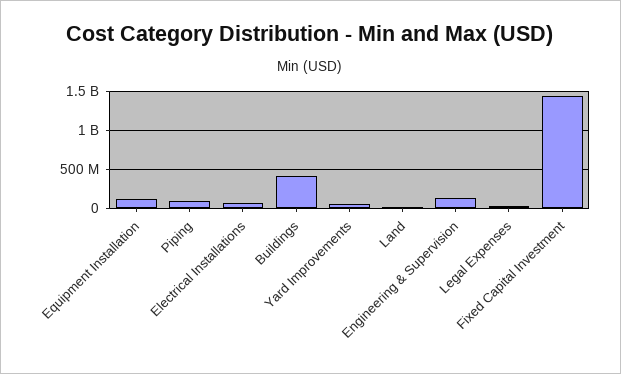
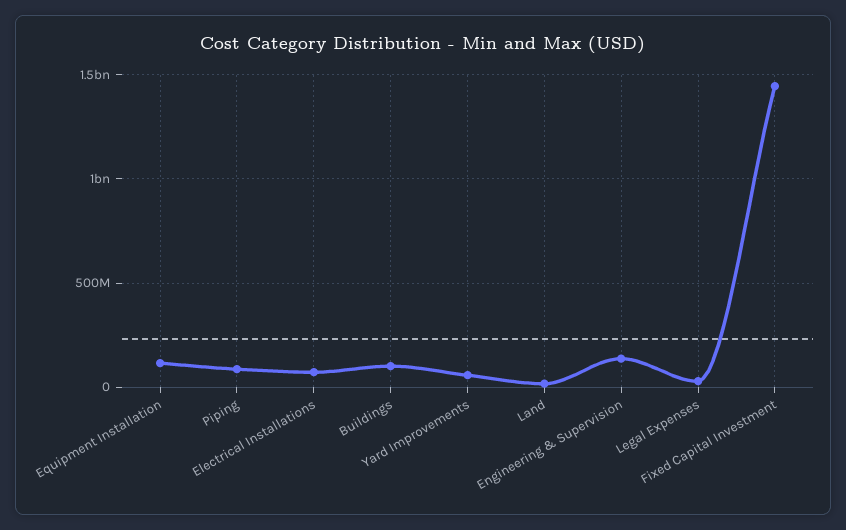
  {
    "Equipment Installation": 100000000,
    "Piping": 100000000,
    "Electrical Installations": 50000000,
-   "Buildings": 400000000,
+   "Buildings": 100000000,
    "Yard Improvements": 50000000,
    "Land": 0,
    "Engineering & Supervision": 150000000,
    "Legal Expenses": 50000000,
    "Fixed Capital Investment": 1450000000
  }

